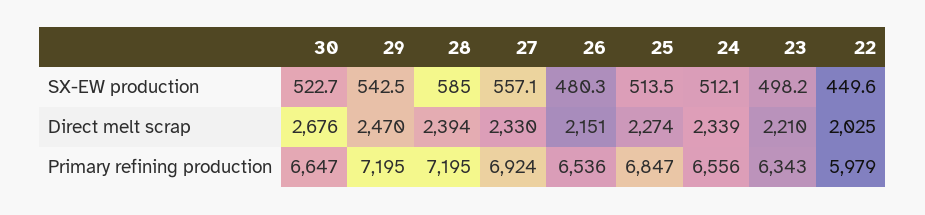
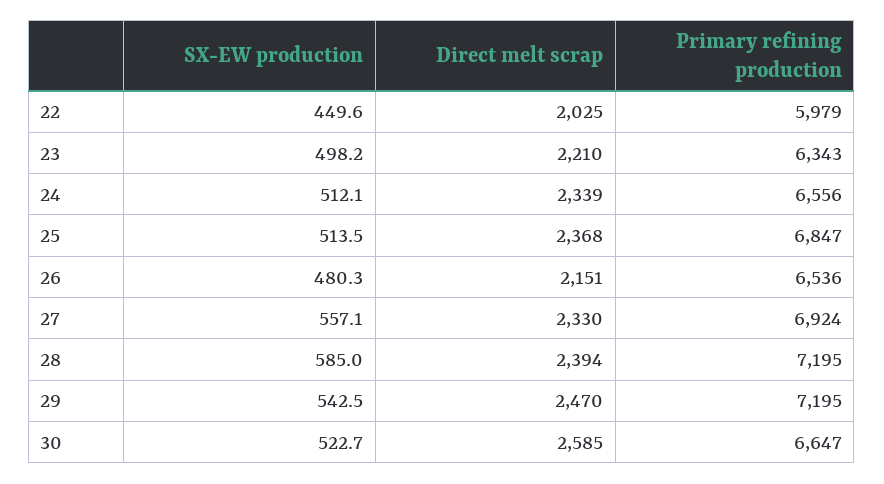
  {
    "30": {
      "SX-EW production": 522.7,
-     "Direct melt scrap": 2676,
+     "Direct melt scrap": 2585,
      "Primary refining production": 6647
    },
    "29": {
      "SX-EW production": 542.5,
      "Direct melt scrap": 2470,
      "Primary refining production": 7195
    },
    "28": {
      "SX-EW production": 585,
      "Direct melt scrap": 2394,
      "Primary refining production": 7195
    },
    "27": {
      "SX-EW production": 557.1,
      "Direct melt scrap": 2330,
      "Primary refining production": 6924
    },
    "26": {
      "SX-EW production": 480.3,
      "Direct melt scrap": 2151,
      "Primary refining production": 6536
    },
    "25": {
      "SX-EW production": 513.5,
-     "Direct melt scrap": 2274,
+     "Direct melt scrap": 2368,
      "Primary refining production": 6847
    },
    "24": {
      "SX-EW production": 512.1,
      "Direct melt scrap": 2339,
      "Primary refining production": 6556
    },
    "23": {
      "SX-EW production": 498.2,
      "Direct melt scrap": 2210,
      "Primary refining production": 6343
    },
    "22": {
      "SX-EW production": 449.6,
      "Direct melt scrap": 2025,
      "Primary refining production": 5979
    }
  }

